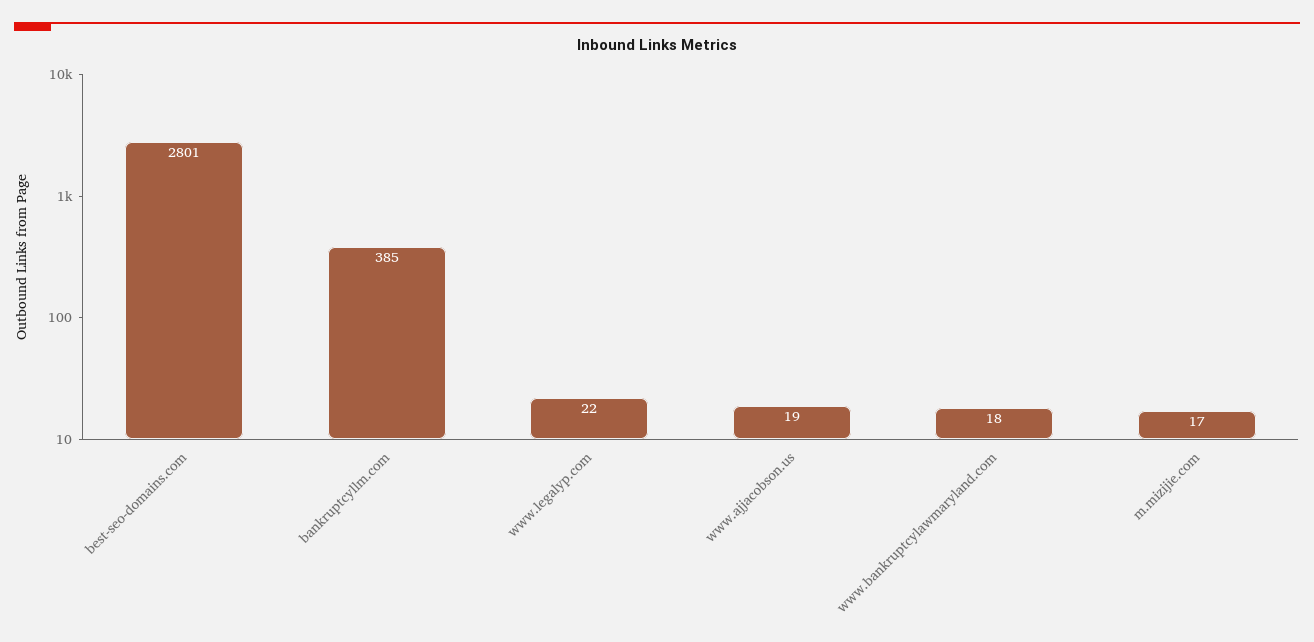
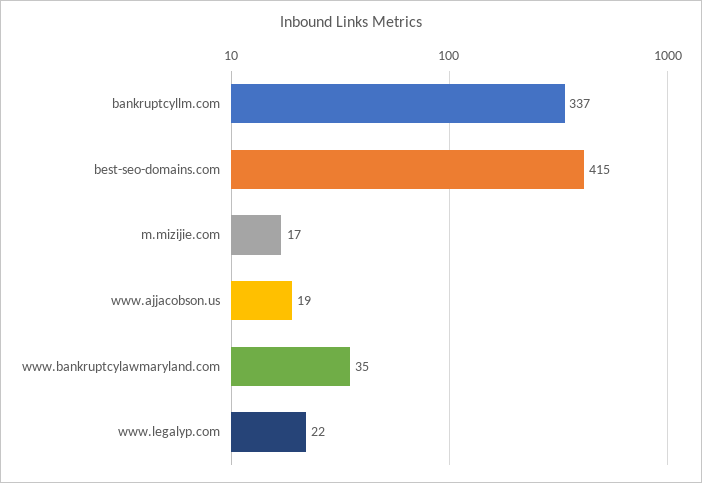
  {
-   "best-seo-domains.com": 2801,
+   "best-seo-domains.com": 415,
-   "bankruptcyllm.com": 385,
+   "bankruptcyllm.com": 337,
    "www.legalyp.com": 22,
    "www.ajjacobson.us": 19,
-   "www.bankruptcylawmaryland.com": 18,
+   "www.bankruptcylawmaryland.com": 35,
    "m.mizijie.com": 17
  }

